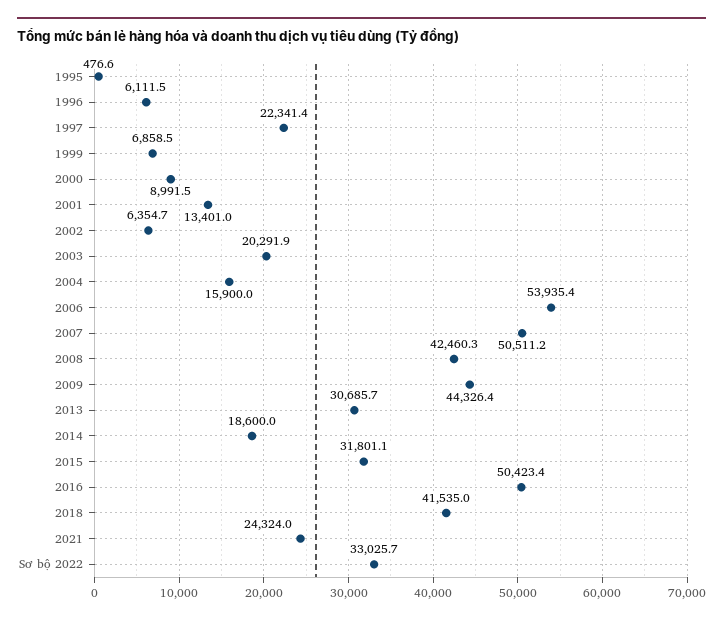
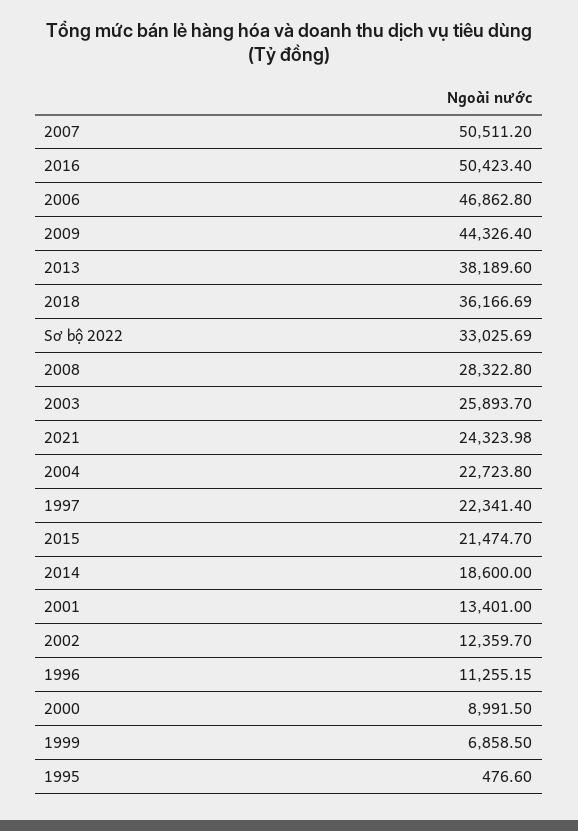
  {
    "1995": 476.6,
-   "1996": 6111.5,
+   "1996": 11255.15,
    "1997": 22341.4,
    "1999": 6858.5,
    "2000": 8991.5,
    "2001": 13401,
-   "2002": 6354.7,
+   "2002": 12359.7,
-   "2003": 20291.9,
+   "2003": 25893.7,
-   "2004": 15900,
+   "2004": 22723.8,
-   "2006": 53935.4,
+   "2006": 46862.8,
    "2007": 50511.2,
-   "2008": 42460.3,
+   "2008": 28322.8,
    "2009": 44326.4,
-   "2013": 30685.7,
+   "2013": 38189.6,
    "2014": 18600,
-   "2015": 31801.1,
+   "2015": 21474.7,
    "2016": 50423.4,
-   "2018": 41535,
+   "2018": 36166.69,
    "2021": 24323.98,
    "Sơ bộ 2022": 33025.69
  }

